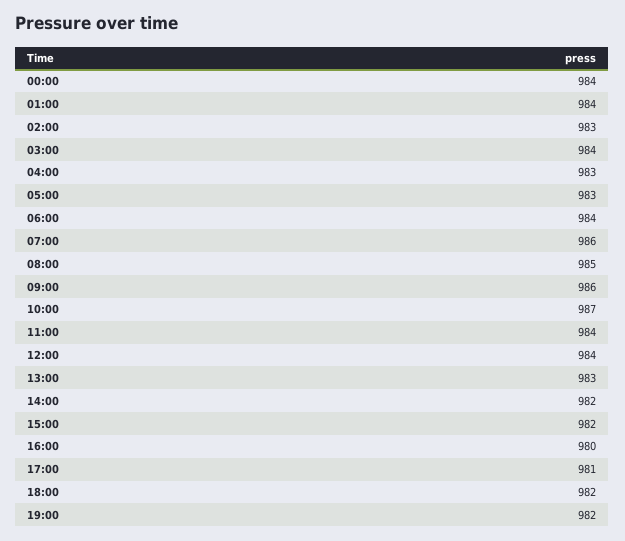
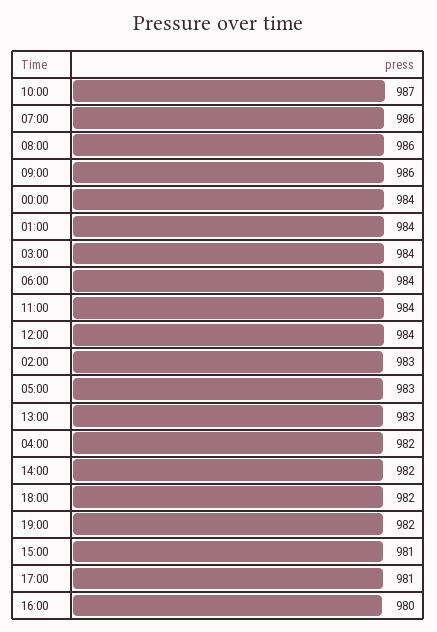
  {
    "00:00": 984,
    "01:00": 984,
    "02:00": 983,
    "03:00": 984,
-   "04:00": 983,
+   "04:00": 982,
    "05:00": 983,
    "06:00": 984,
    "07:00": 986,
-   "08:00": 985,
+   "08:00": 986,
    "09:00": 986,
    "10:00": 987,
    "11:00": 984,
    "12:00": 984,
    "13:00": 983,
    "14:00": 982,
-   "15:00": 982,
+   "15:00": 981,
    "16:00": 980,
    "17:00": 981,
    "18:00": 982,
    "19:00": 982
  }

